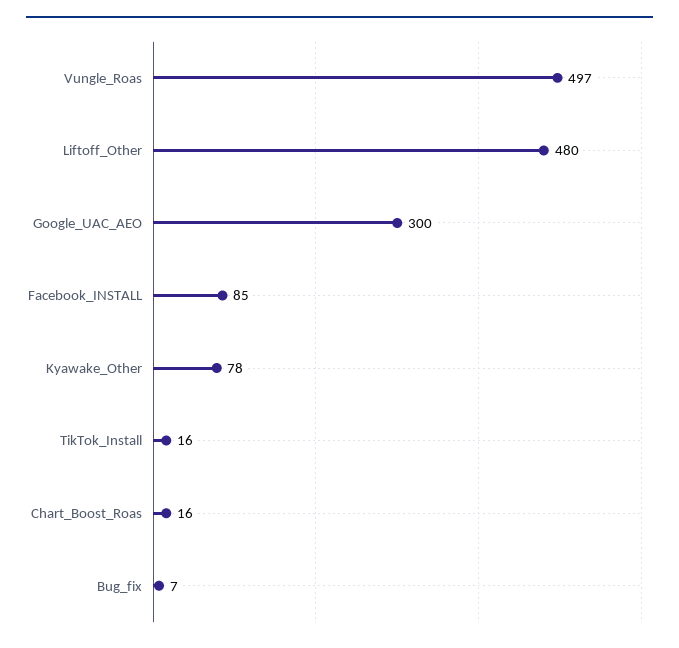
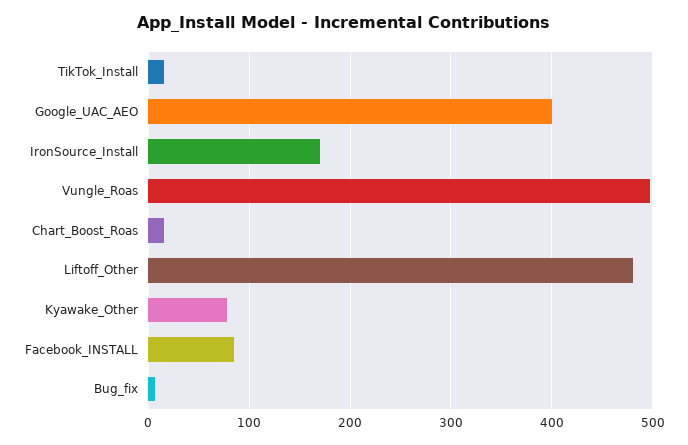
  {
    "Vungle_Roas": 497,
    "Liftoff_Other": 480,
-   "Google_UAC_AEO": 300,
+   "Google_UAC_AEO": 400,
    "Facebook_INSTALL": 85,
    "Kyawake_Other": 78,
    "TikTok_Install": 16,
    "Chart_Boost_Roas": 16,
-   "Bug_fix": 7
+   "Bug_fix": 7,
+   "IronSource_Install": 170
  }

